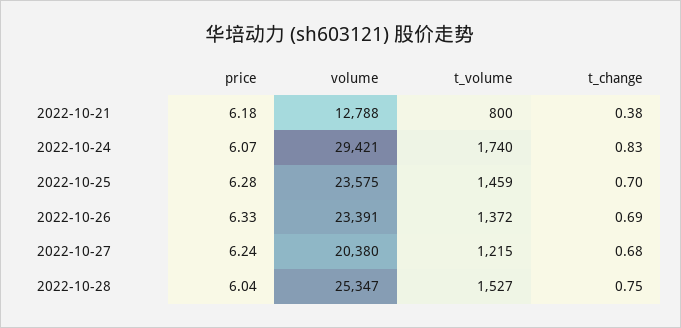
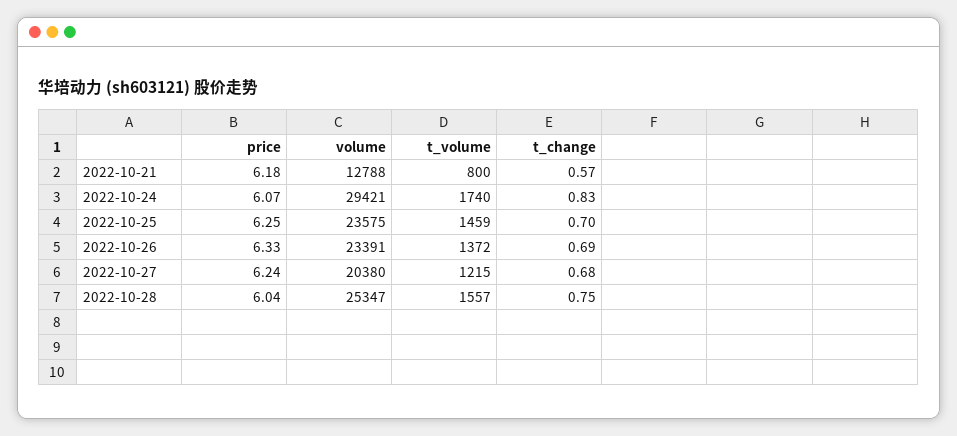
  {
    "price": {
      "2022-10-21": 6.18,
      "2022-10-24": 6.07,
-     "2022-10-25": 6.28,
+     "2022-10-25": 6.25,
      "2022-10-26": 6.33,
      "2022-10-27": 6.24,
      "2022-10-28": 6.04
    },
    "volume": {
      "2022-10-21": 12788,
      "2022-10-24": 29421,
      "2022-10-25": 23575,
      "2022-10-26": 23391,
      "2022-10-27": 20380,
      "2022-10-28": 25347
    },
    "t_volume": {
      "2022-10-21": 800,
      "2022-10-24": 1740,
      "2022-10-25": 1459,
      "2022-10-26": 1372,
      "2022-10-27": 1215,
-     "2022-10-28": 1527
+     "2022-10-28": 1557
    },
    "t_change": {
-     "2022-10-21": 0.38,
+     "2022-10-21": 0.57,
      "2022-10-24": 0.83,
      "2022-10-25": 0.7,
      "2022-10-26": 0.69,
      "2022-10-27": 0.68,
      "2022-10-28": 0.75
    }
  }

